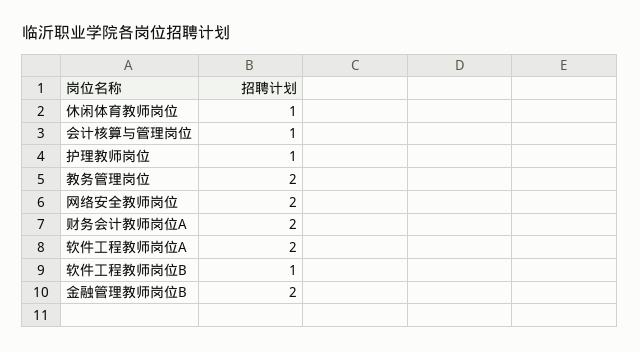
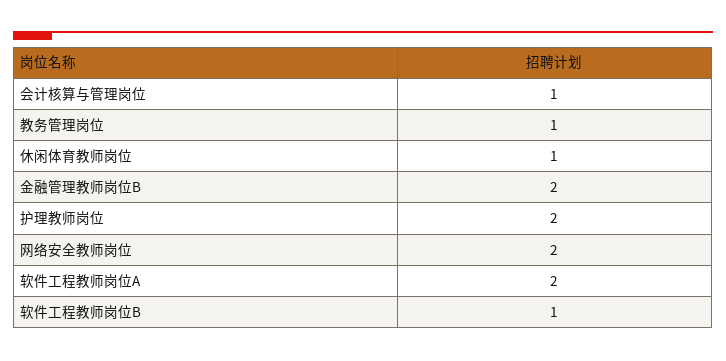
  {
    "休闲体育教师岗位": 1,
    "会计核算与管理岗位": 1,
-   "护理教师岗位": 1,
+   "护理教师岗位": 2,
-   "教务管理岗位": 2,
+   "教务管理岗位": 1,
    "网络安全教师岗位": 2,
-   "财务会计教师岗位A": 2,
    "软件工程教师岗位A": 2,
    "软件工程教师岗位B": 1,
    "金融管理教师岗位B": 2
  }

